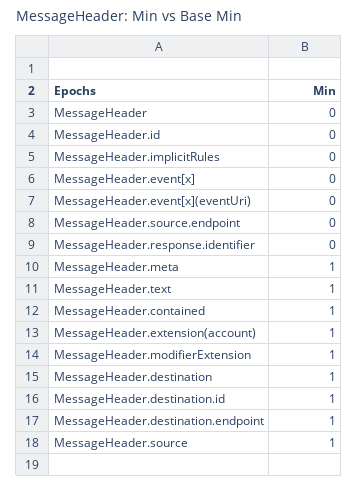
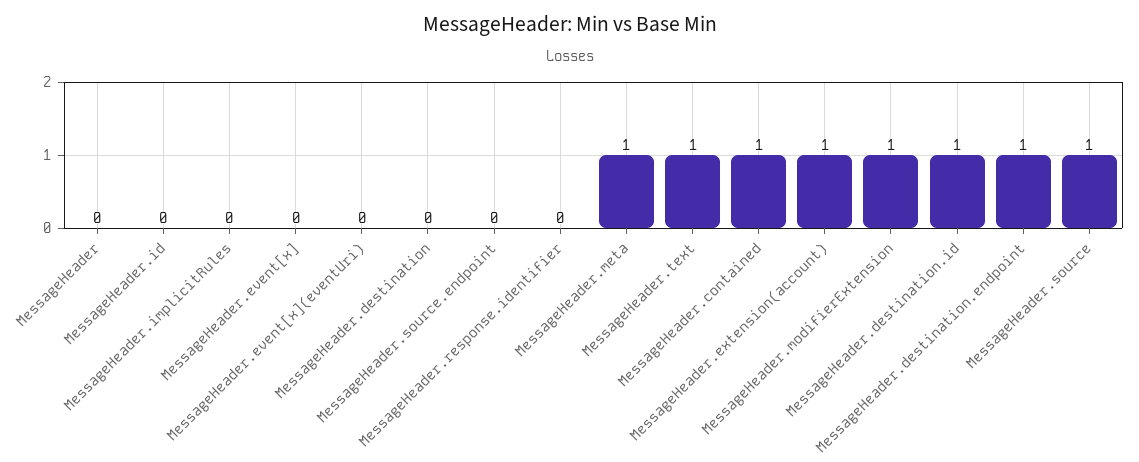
  {
    "MessageHeader": 0,
    "MessageHeader.id": 0,
    "MessageHeader.implicitRules": 0,
    "MessageHeader.event[x]": 0,
    "MessageHeader.event[x](eventUri)": 0,
    "MessageHeader.source.endpoint": 0,
    "MessageHeader.response.identifier": 0,
    "MessageHeader.meta": 1,
    "MessageHeader.text": 1,
    "MessageHeader.contained": 1,
    "MessageHeader.extension(account)": 1,
    "MessageHeader.modifierExtension": 1,
-   "MessageHeader.destination": 1,
+   "MessageHeader.destination": 0,
    "MessageHeader.destination.id": 1,
    "MessageHeader.destination.endpoint": 1,
    "MessageHeader.source": 1
  }

